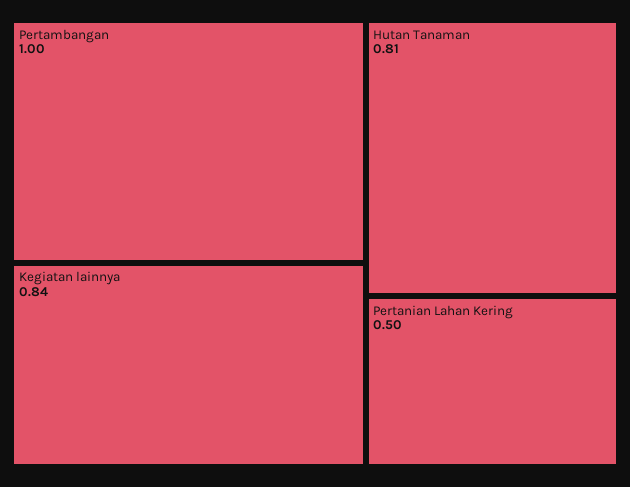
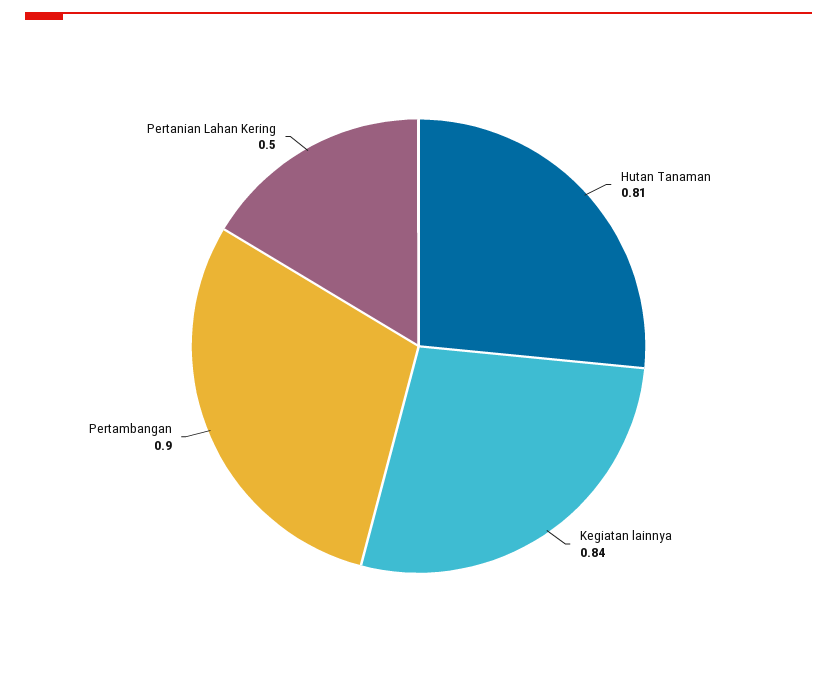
  {
-   "Pertambangan": 1,
+   "Pertambangan": 0.9,
    "Kegiatan lainnya": 0.84,
    "Hutan Tanaman": 0.81,
    "Pertanian Lahan Kering": 0.5
  }

